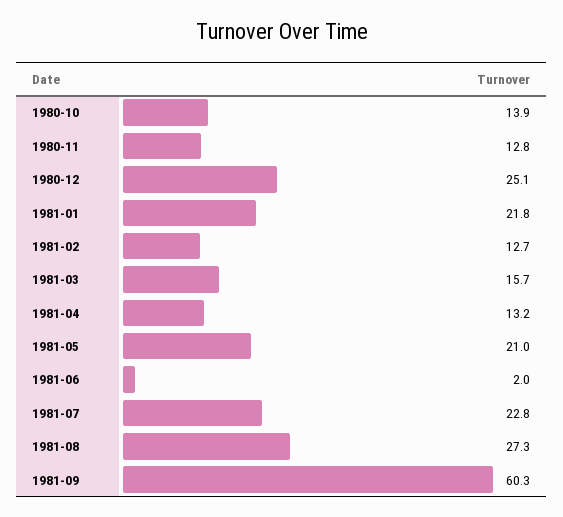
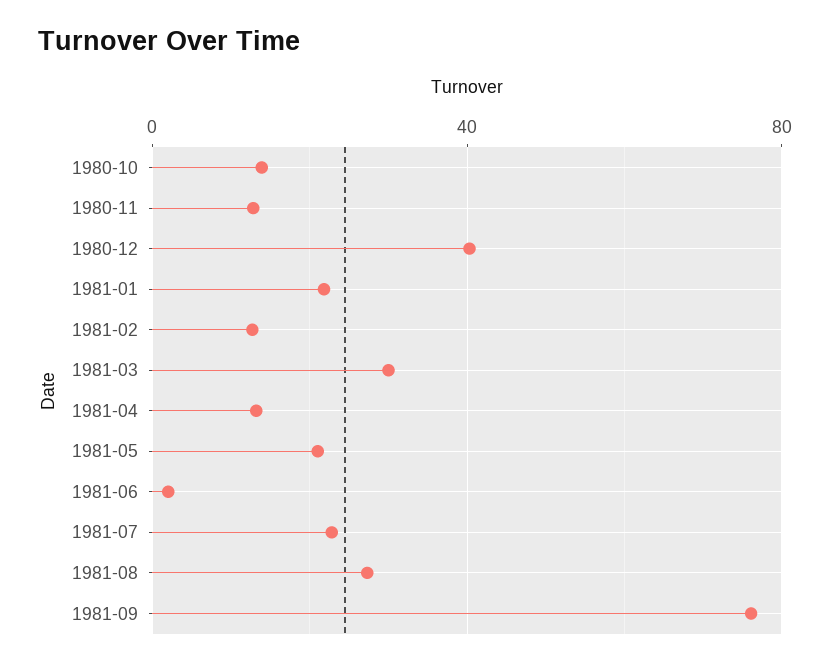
  {
    "1980-10": 13.9,
    "1980-11": 12.8,
-   "1980-12": 25.1,
+   "1980-12": 40,
    "1981-01": 21.8,
    "1981-02": 12.7,
-   "1981-03": 15.7,
+   "1981-03": 30,
    "1981-04": 13.2,
    "1981-05": 21,
    "1981-06": 2,
    "1981-07": 22.8,
    "1981-08": 27.3,
-   "1981-09": 60.3
+   "1981-09": 75
  }

